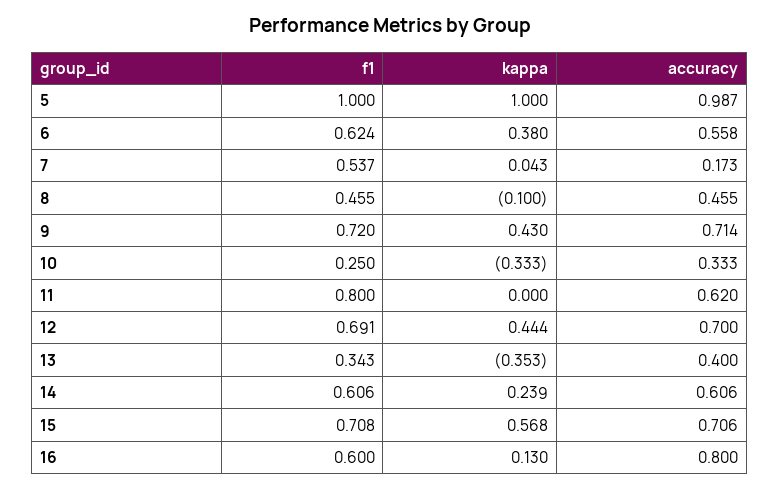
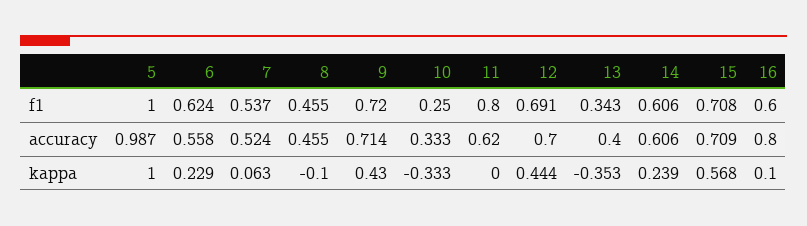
  {
    "f1": {
      "5": 1,
      "6": 0.624,
      "7": 0.537,
      "8": 0.455,
      "9": 0.72,
      "10": 0.25,
      "11": 0.8,
      "12": 0.691,
      "13": 0.343,
      "14": 0.606,
      "15": 0.708,
      "16": 0.6
    },
    "kappa": {
      "5": 1,
-     "6": 0.38,
+     "6": 0.229,
-     "7": 0.043,
+     "7": 0.063,
      "8": -0.1,
      "9": 0.43,
      "10": -0.333,
      "11": 0,
      "12": 0.444,
      "13": -0.353,
      "14": 0.239,
      "15": 0.568,
-     "16": 0.13
+     "16": 0.1
    },
    "accuracy": {
      "5": 0.987,
      "6": 0.558,
-     "7": 0.173,
+     "7": 0.524,
      "8": 0.455,
      "9": 0.714,
      "10": 0.333,
      "11": 0.62,
      "12": 0.7,
      "13": 0.4,
      "14": 0.606,
-     "15": 0.706,
+     "15": 0.709,
      "16": 0.8
    }
  }

